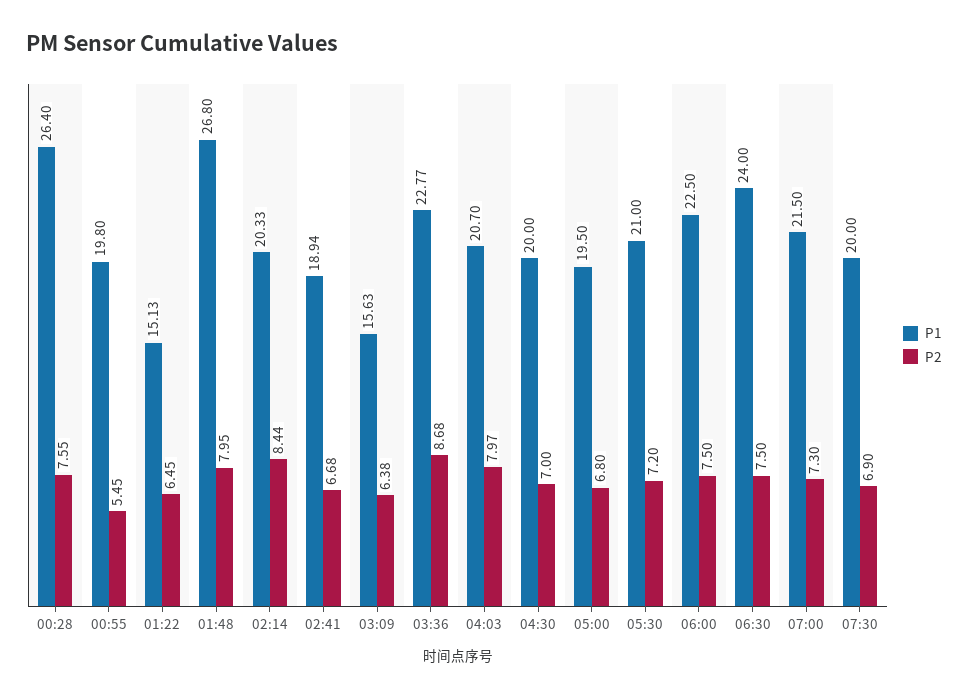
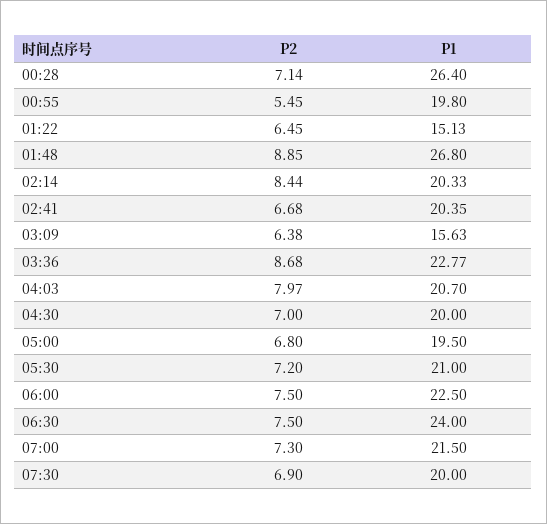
  {
    "P1": {
      "00:28": 26.4,
      "00:55": 19.8,
      "01:22": 15.13,
      "01:48": 26.8,
      "02:14": 20.33,
-     "02:41": 18.94,
+     "02:41": 20.35,
      "03:09": 15.63,
      "03:36": 22.77,
      "04:03": 20.7,
      "04:30": 20,
      "05:00": 19.5,
      "05:30": 21,
      "06:00": 22.5,
      "06:30": 24,
      "07:00": 21.5,
      "07:30": 20
    },
    "P2": {
-     "00:28": 7.55,
+     "00:28": 7.14,
      "00:55": 5.45,
      "01:22": 6.45,
-     "01:48": 7.95,
+     "01:48": 8.85,
      "02:14": 8.44,
      "02:41": 6.68,
      "03:09": 6.38,
      "03:36": 8.68,
      "04:03": 7.97,
      "04:30": 7,
      "05:00": 6.8,
      "05:30": 7.2,
      "06:00": 7.5,
      "06:30": 7.5,
      "07:00": 7.3,
      "07:30": 6.9
    }
  }

